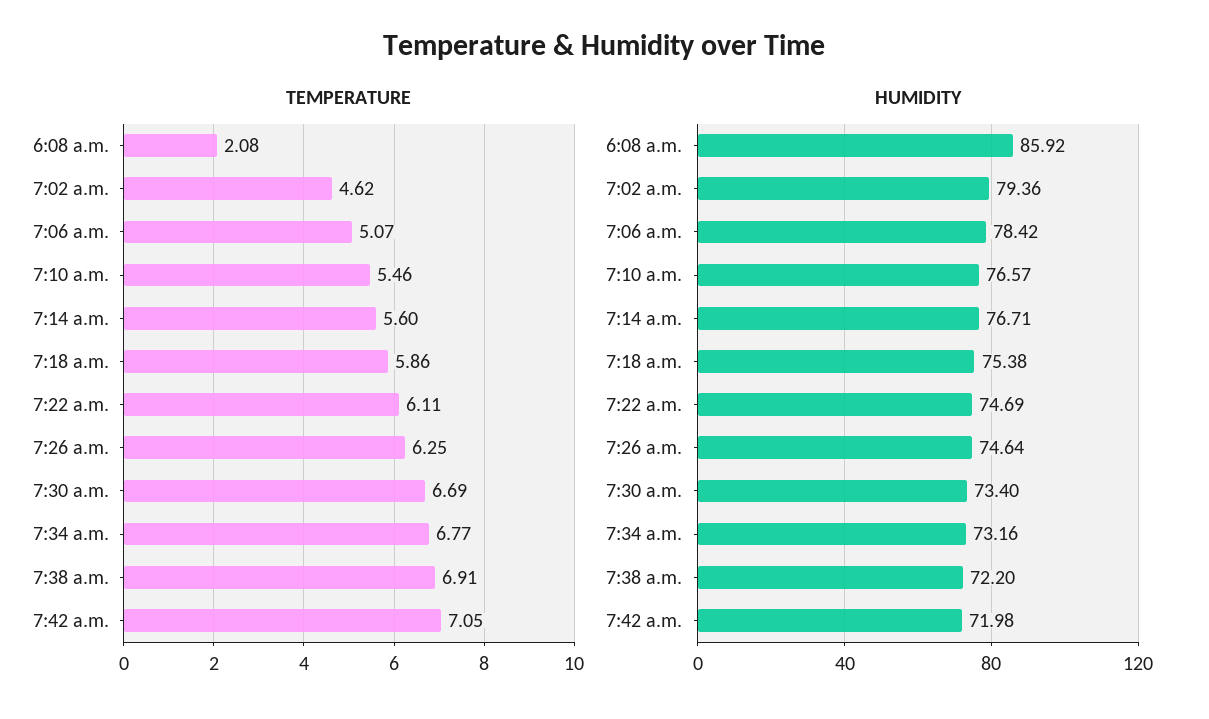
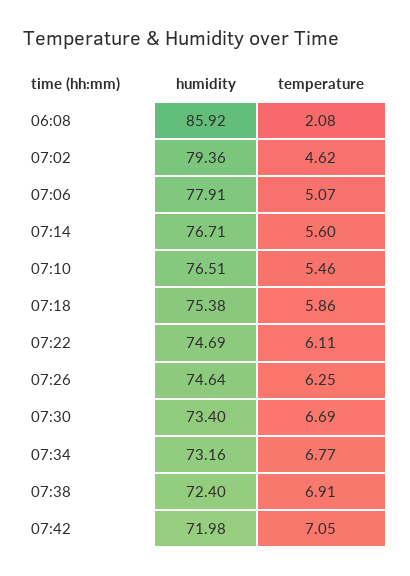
  {
    "TEMPERATURE": {
      "6:08 a.m.": 2.08,
      "7:02 a.m.": 4.62,
      "7:06 a.m.": 5.07,
      "7:10 a.m.": 5.46,
      "7:14 a.m.": 5.6,
      "7:18 a.m.": 5.86,
      "7:22 a.m.": 6.11,
      "7:26 a.m.": 6.25,
      "7:30 a.m.": 6.69,
      "7:34 a.m.": 6.77,
      "7:38 a.m.": 6.91,
      "7:42 a.m.": 7.05
    },
    "HUMIDITY": {
      "6:08 a.m.": 85.92,
      "7:02 a.m.": 79.36,
-     "7:06 a.m.": 78.42,
+     "7:06 a.m.": 77.91,
-     "7:10 a.m.": 76.57,
+     "7:10 a.m.": 76.51,
      "7:14 a.m.": 76.71,
      "7:18 a.m.": 75.38,
      "7:22 a.m.": 74.69,
      "7:26 a.m.": 74.64,
      "7:30 a.m.": 73.4,
      "7:34 a.m.": 73.16,
-     "7:38 a.m.": 72.2,
+     "7:38 a.m.": 72.4,
      "7:42 a.m.": 71.98
    }
  }

